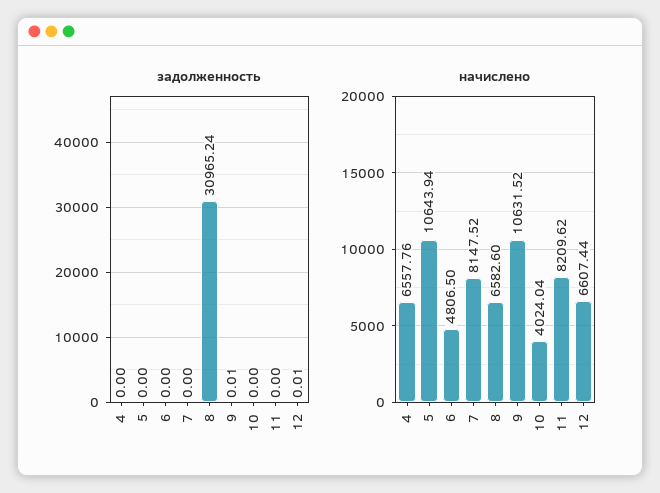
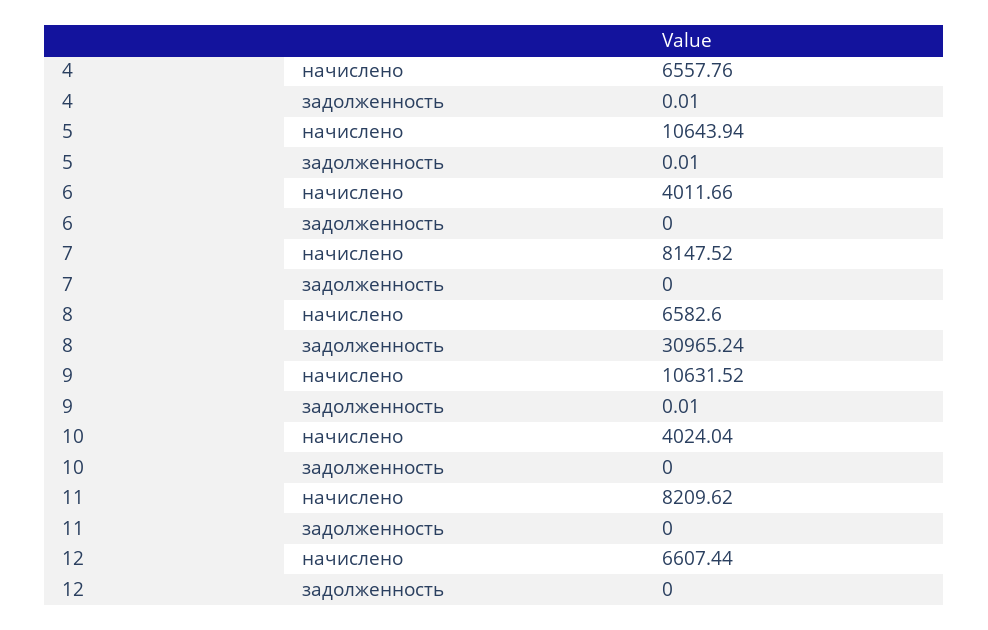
  {
    "задолженность": {
-     "4": 0,
+     "4": 0.01,
-     "5": 0,
+     "5": 0.01,
      "6": 0,
      "7": 0,
      "8": 30965.24,
      "9": 0.01,
      "10": 0,
      "11": 0,
-     "12": 0.01
+     "12": 0
    },
    "начислено": {
      "4": 6557.76,
      "5": 10643.94,
-     "6": 4806.5,
+     "6": 4011.66,
      "7": 8147.52,
      "8": 6582.6,
      "9": 10631.52,
      "10": 4024.04,
      "11": 8209.62,
      "12": 6607.44
    }
  }

